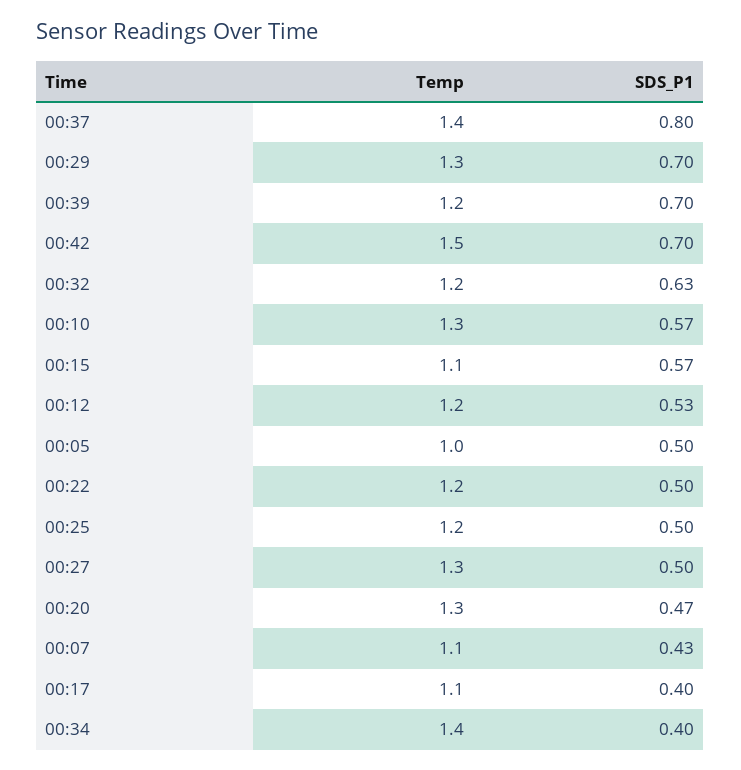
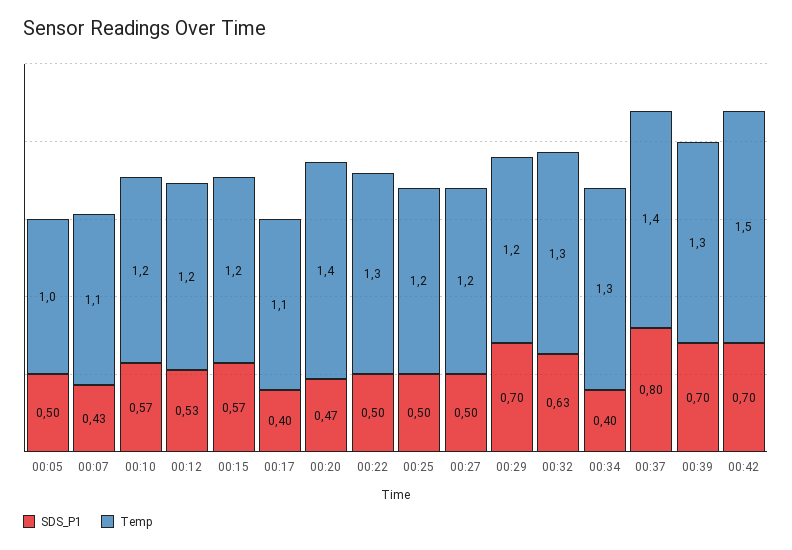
  {
    "Temp": {
      "00:37": 1.4,
-     "00:29": 1.3,
+     "00:29": 1.2,
-     "00:39": 1.2,
+     "00:39": 1.3,
      "00:42": 1.5,
-     "00:32": 1.2,
+     "00:32": 1.3,
-     "00:10": 1.3,
+     "00:10": 1.2,
-     "00:15": 1.1,
+     "00:15": 1.2,
      "00:12": 1.2,
      "00:05": 1,
-     "00:22": 1.2,
+     "00:22": 1.3,
      "00:25": 1.2,
-     "00:27": 1.3,
+     "00:27": 1.2,
-     "00:20": 1.3,
+     "00:20": 1.4,
      "00:07": 1.1,
      "00:17": 1.1,
-     "00:34": 1.4
+     "00:34": 1.3
    },
    "SDS_P1": {
      "00:37": 0.8,
      "00:29": 0.7,
      "00:39": 0.7,
      "00:42": 0.7,
      "00:32": 0.63,
      "00:10": 0.57,
      "00:15": 0.57,
      "00:12": 0.53,
      "00:05": 0.5,
      "00:22": 0.5,
      "00:25": 0.5,
      "00:27": 0.5,
      "00:20": 0.47,
      "00:07": 0.43,
      "00:17": 0.4,
      "00:34": 0.4
    }
  }

